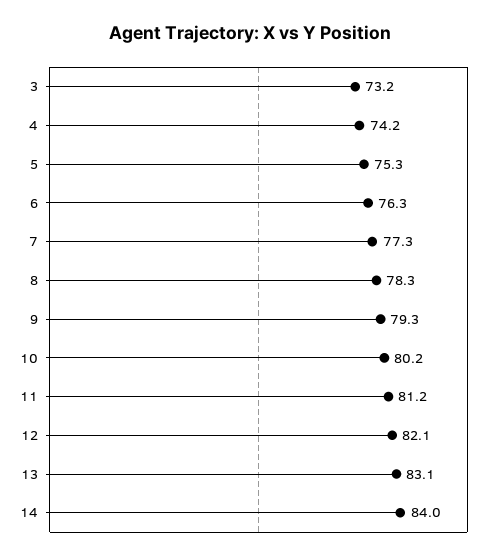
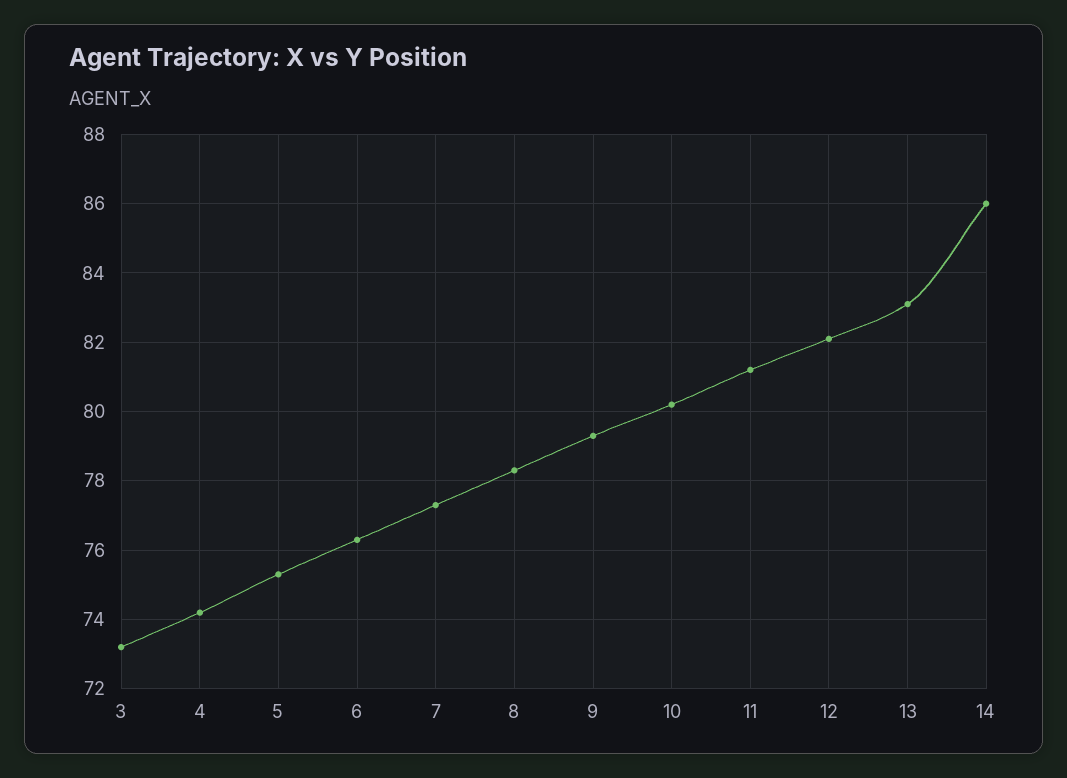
  {
    "3": 73.2,
    "4": 74.2,
    "5": 75.3,
    "6": 76.3,
    "7": 77.3,
    "8": 78.3,
    "9": 79.3,
    "10": 80.2,
    "11": 81.2,
    "12": 82.1,
    "13": 83.1,
-   "14": 84
+   "14": 86
  }

